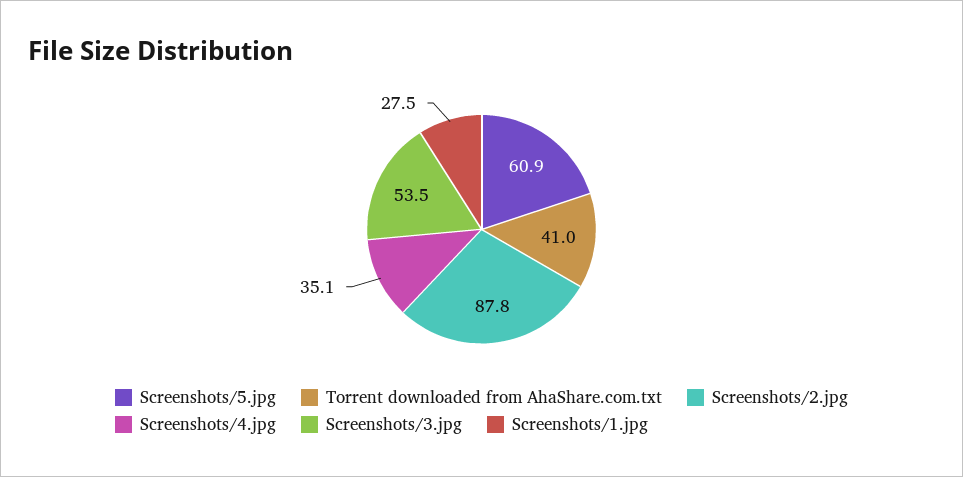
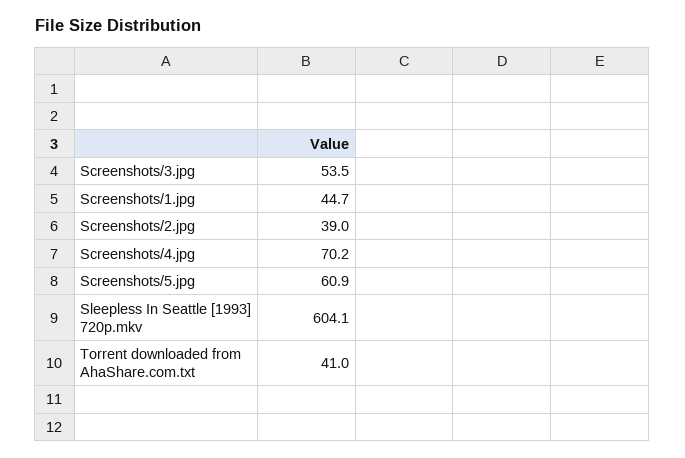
  {
    "Screenshots/5.jpg": 60.9,
    "Torrent downloaded from AhaShare.com.txt": 41,
-   "Screenshots/2.jpg": 87.8,
+   "Screenshots/2.jpg": 39,
-   "Screenshots/4.jpg": 35.1,
+   "Screenshots/4.jpg": 70.2,
    "Screenshots/3.jpg": 53.5,
-   "Screenshots/1.jpg": 27.5
+   "Screenshots/1.jpg": 44.7,
+   "Sleepless In Seattle [1993] 720p.mkv": 604.1
  }

